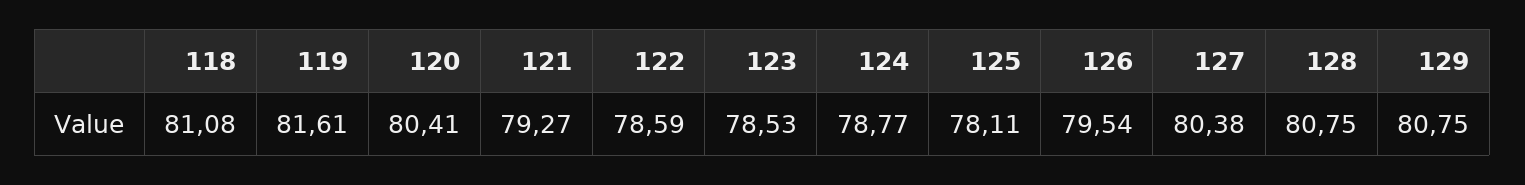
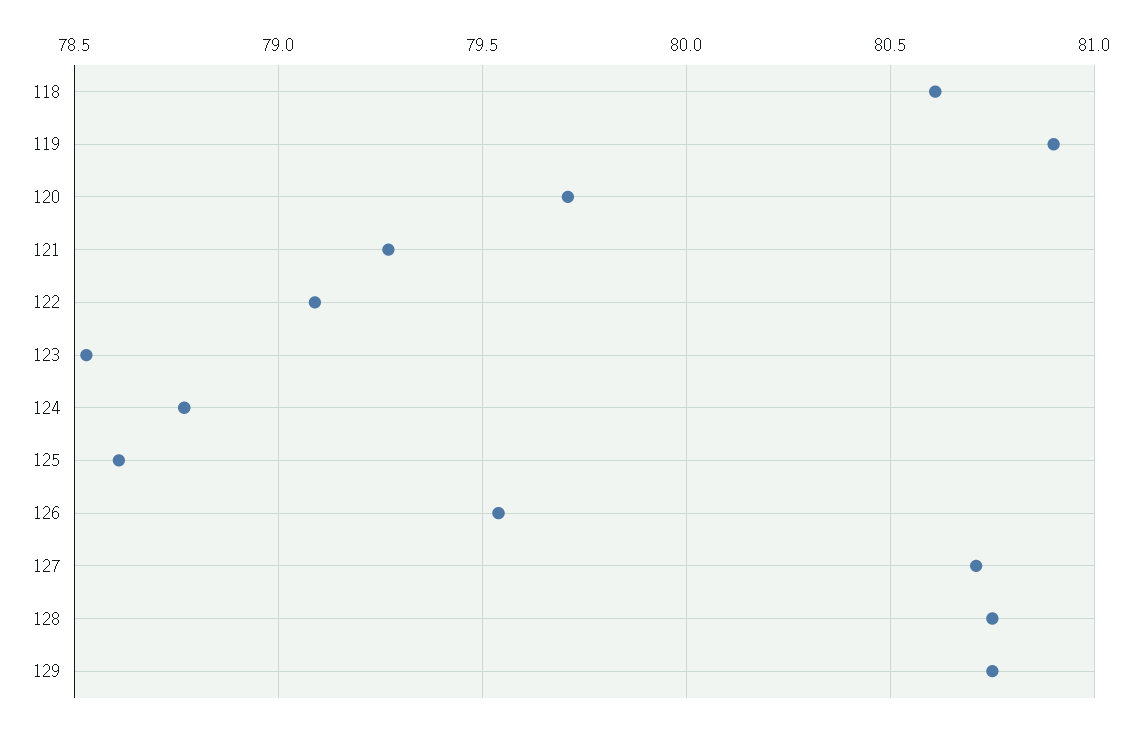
  {
-   "118": 81.08,
+   "118": 80.6,
-   "119": 81.61,
+   "119": 80.9,
-   "120": 80.41,
+   "120": 79.7,
    "121": 79.27,
-   "122": 78.59,
+   "122": 79.1,
    "123": 78.53,
    "124": 78.77,
-   "125": 78.11,
+   "125": 78.6,
    "126": 79.54,
-   "127": 80.38,
+   "127": 80.7,
    "128": 80.75,
    "129": 80.75
  }

